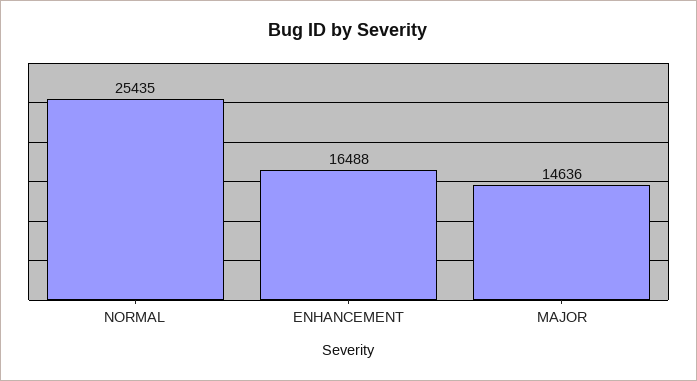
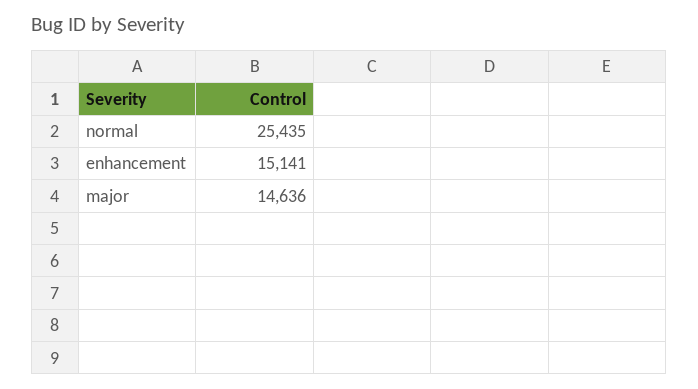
  {
    "NORMAL": 25435,
-   "ENHANCEMENT": 16488,
+   "ENHANCEMENT": 15141,
    "MAJOR": 14636
  }

